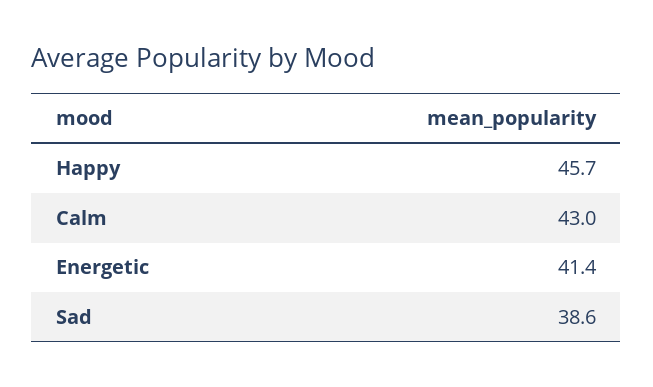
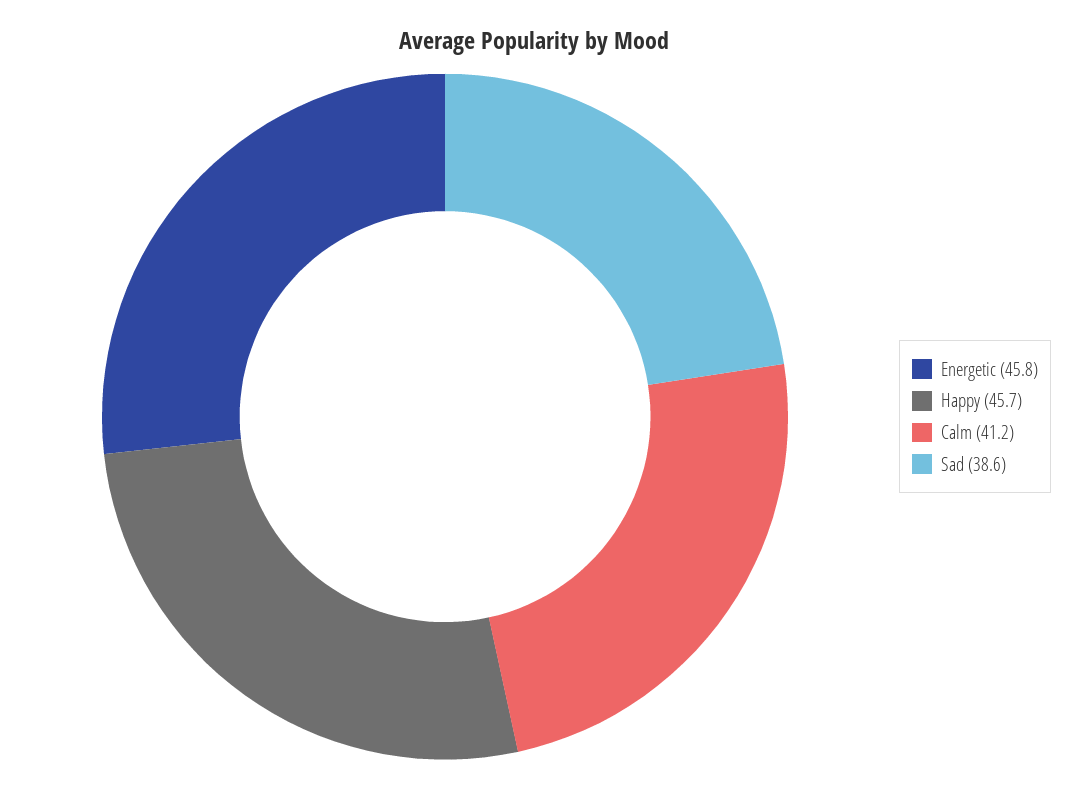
  {
    "Happy": 45.7,
-   "Calm": 43,
+   "Calm": 41.2,
-   "Energetic": 41.4,
+   "Energetic": 45.8,
    "Sad": 38.6
  }

